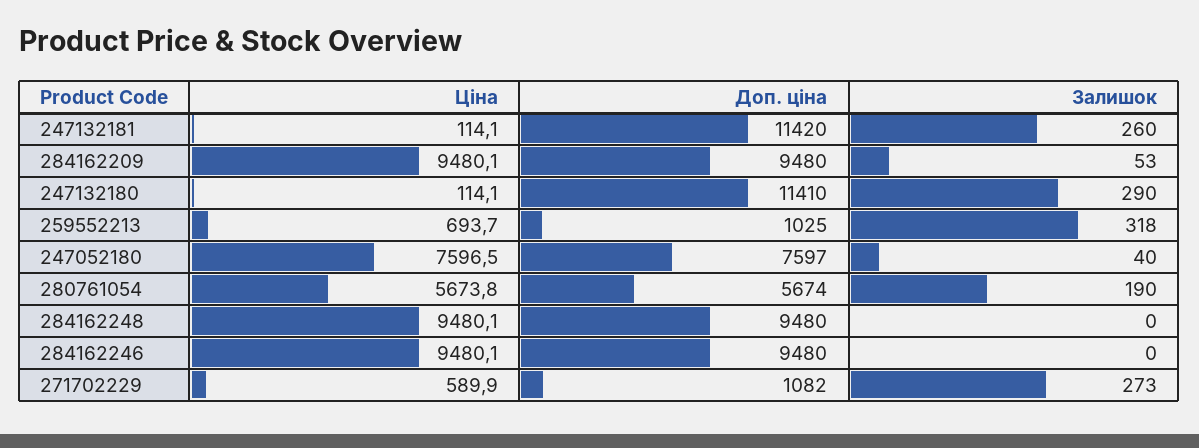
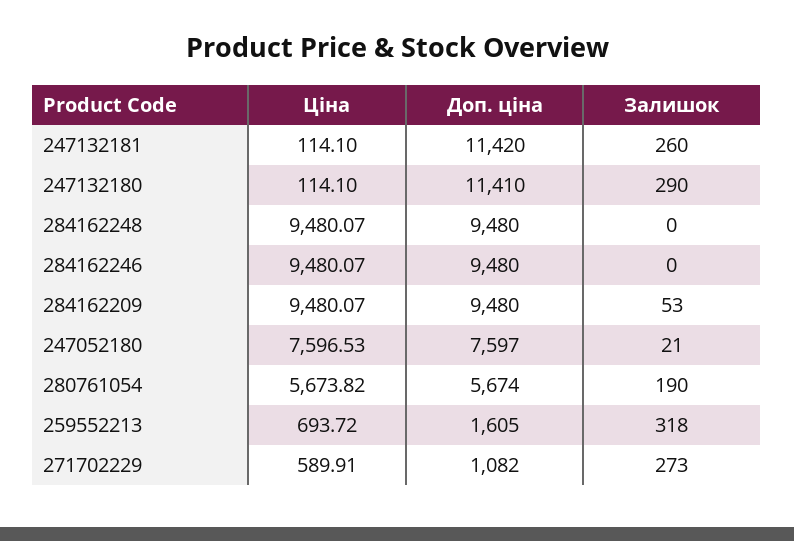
  {
    "Ціна": {
      "247132181": 114.1,
      "284162209": 9480.07,
      "247132180": 114.1,
      "259552213": 693.72,
      "247052180": 7596.53,
      "280761054": 5673.82,
      "284162248": 9480.07,
      "284162246": 9480.07,
      "271702229": 589.91
    },
    "Доп. ціна": {
      "247132181": 11420,
      "284162209": 9480,
      "247132180": 11410,
-     "259552213": 1025,
+     "259552213": 1605,
      "247052180": 7597,
      "280761054": 5674,
      "284162248": 9480,
      "284162246": 9480,
      "271702229": 1082
    },
    "Залишок": {
      "247132181": 260,
      "284162209": 53,
      "247132180": 290,
      "259552213": 318,
-     "247052180": 40,
+     "247052180": 21,
      "280761054": 190,
      "284162248": 0,
      "284162246": 0,
      "271702229": 273
    }
  }

